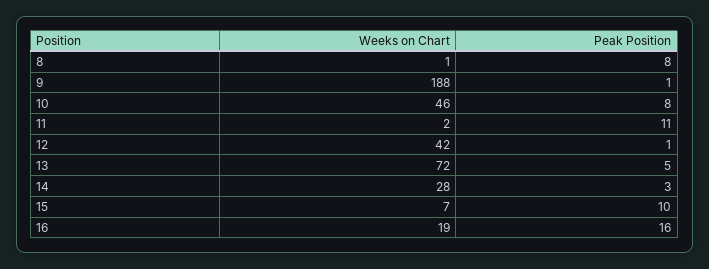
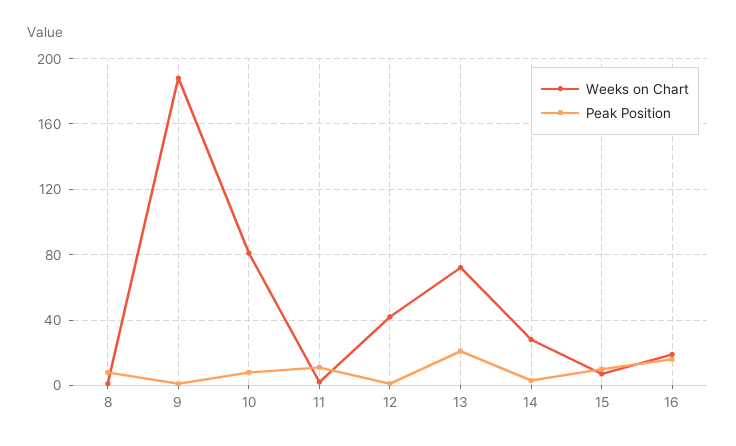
  {
    "Weeks on Chart": {
      "8": 1,
      "9": 188,
-     "10": 46,
+     "10": 80,
      "11": 2,
      "12": 42,
      "13": 72,
      "14": 28,
      "15": 7,
      "16": 19
    },
    "Peak Position": {
      "8": 8,
      "9": 1,
      "10": 8,
      "11": 11,
      "12": 1,
-     "13": 5,
+     "13": 20,
      "14": 3,
      "15": 10,
      "16": 16
    }
  }

